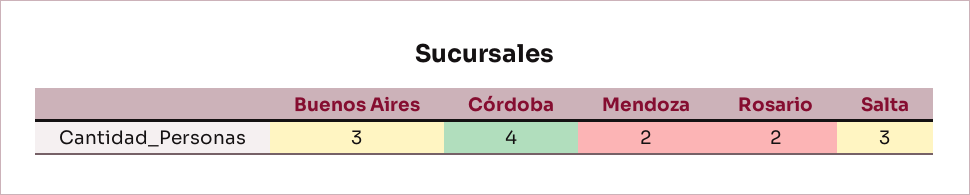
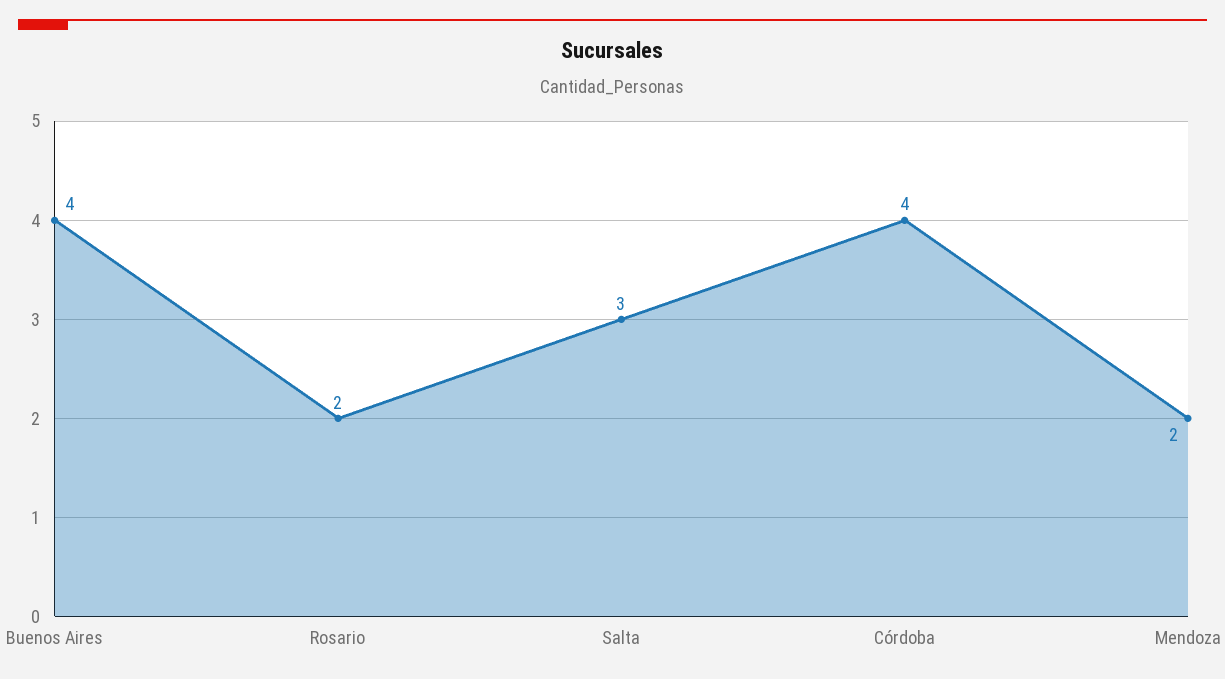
  {
-   "Buenos Aires": 3,
+   "Buenos Aires": 4,
    "Córdoba": 4,
    "Mendoza": 2,
    "Rosario": 2,
    "Salta": 3
  }

